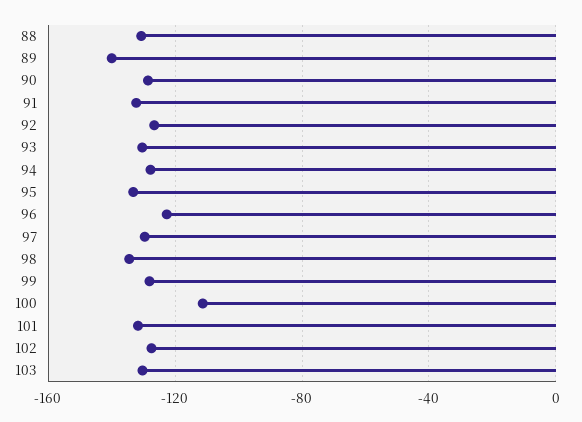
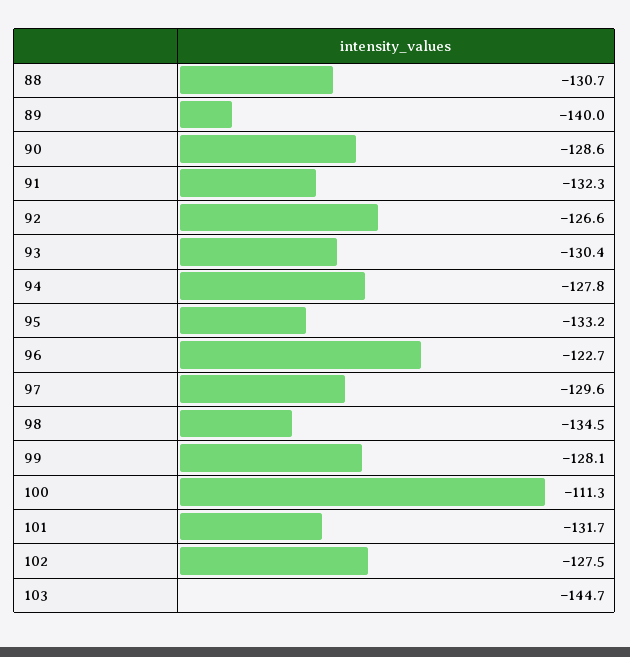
  {
    "88": -130.7,
    "89": -140,
    "90": -128.6,
    "91": -132.3,
    "92": -126.6,
    "93": -130.4,
    "94": -127.8,
    "95": -133.2,
    "96": -122.7,
    "97": -129.6,
    "98": -134.5,
    "99": -128.1,
    "100": -111.3,
    "101": -131.7,
    "102": -127.5,
-   "103": -130
+   "103": -144.7
  }

